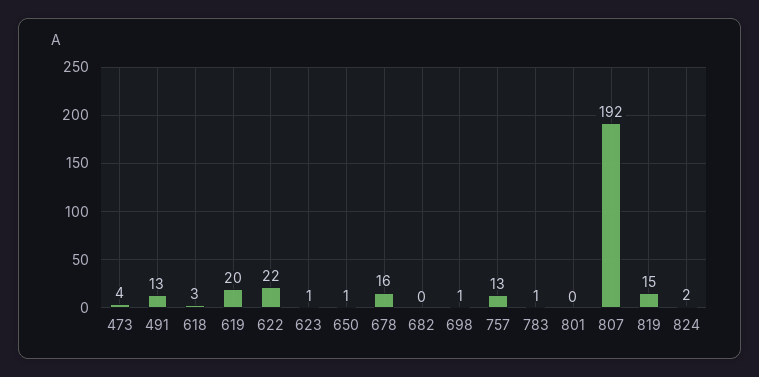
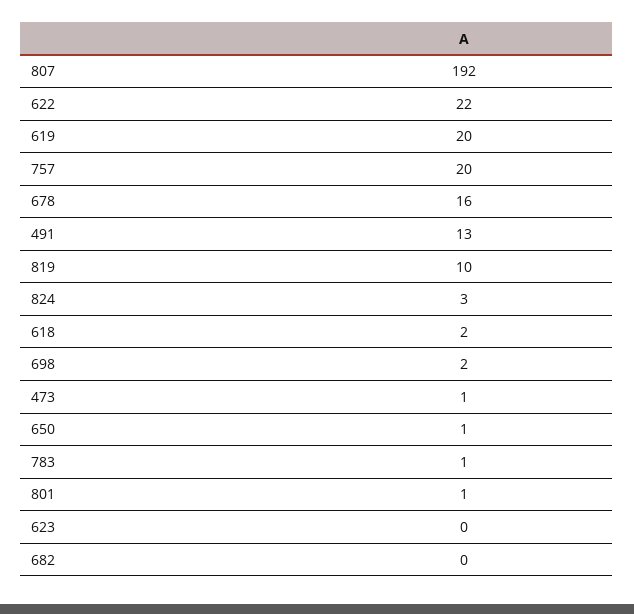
  {
-   "473": 4,
+   "473": 1,
    "491": 13,
-   "618": 3,
+   "618": 2,
    "619": 20,
    "622": 22,
-   "623": 1,
+   "623": 0,
    "650": 1,
    "678": 16,
    "682": 0,
-   "698": 1,
+   "698": 2,
-   "757": 13,
+   "757": 20,
    "783": 1,
-   "801": 0,
+   "801": 1,
    "807": 192,
-   "819": 15,
+   "819": 10,
-   "824": 2
+   "824": 3
  }

